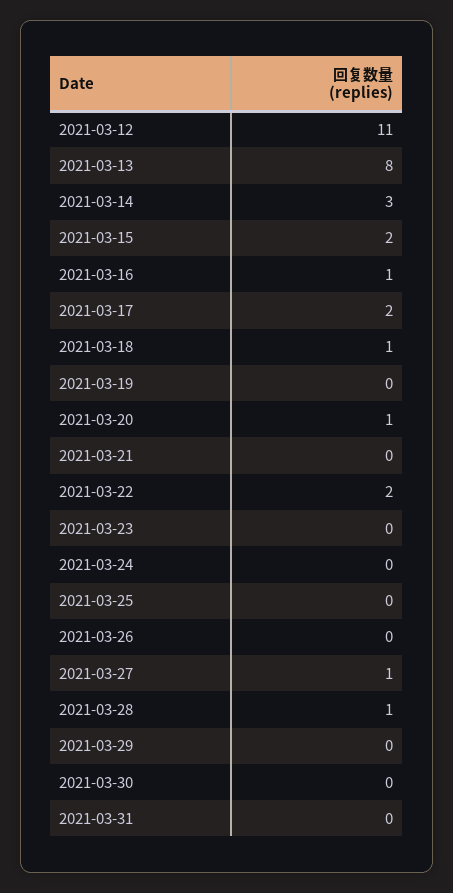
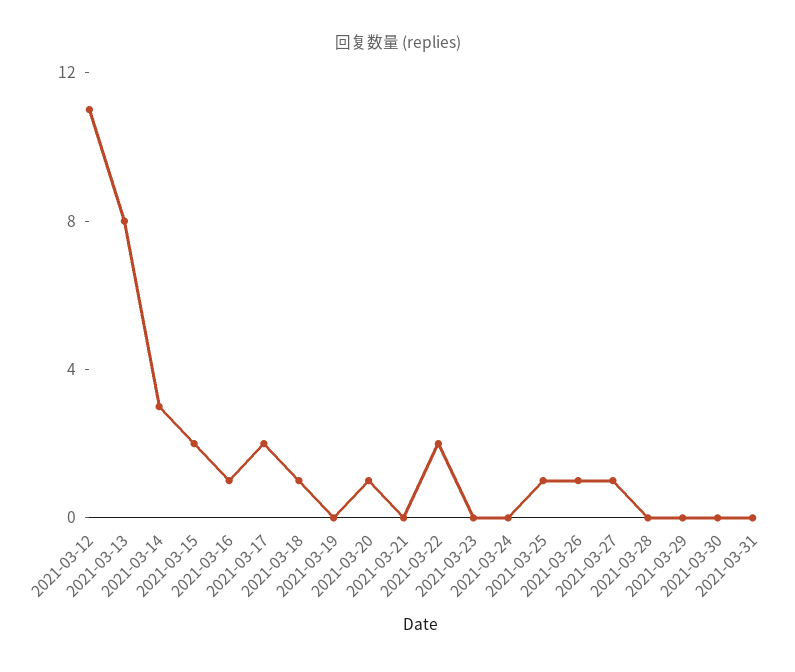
  {
    "2021-03-12": 11,
    "2021-03-13": 8,
    "2021-03-14": 3,
    "2021-03-15": 2,
    "2021-03-16": 1,
    "2021-03-17": 2,
    "2021-03-18": 1,
    "2021-03-19": 0,
    "2021-03-20": 1,
    "2021-03-21": 0,
    "2021-03-22": 2,
    "2021-03-23": 0,
    "2021-03-24": 0,
-   "2021-03-25": 0,
+   "2021-03-25": 1,
-   "2021-03-26": 0,
+   "2021-03-26": 1,
    "2021-03-27": 1,
-   "2021-03-28": 1,
+   "2021-03-28": 0,
    "2021-03-29": 0,
    "2021-03-30": 0,
    "2021-03-31": 0
  }

